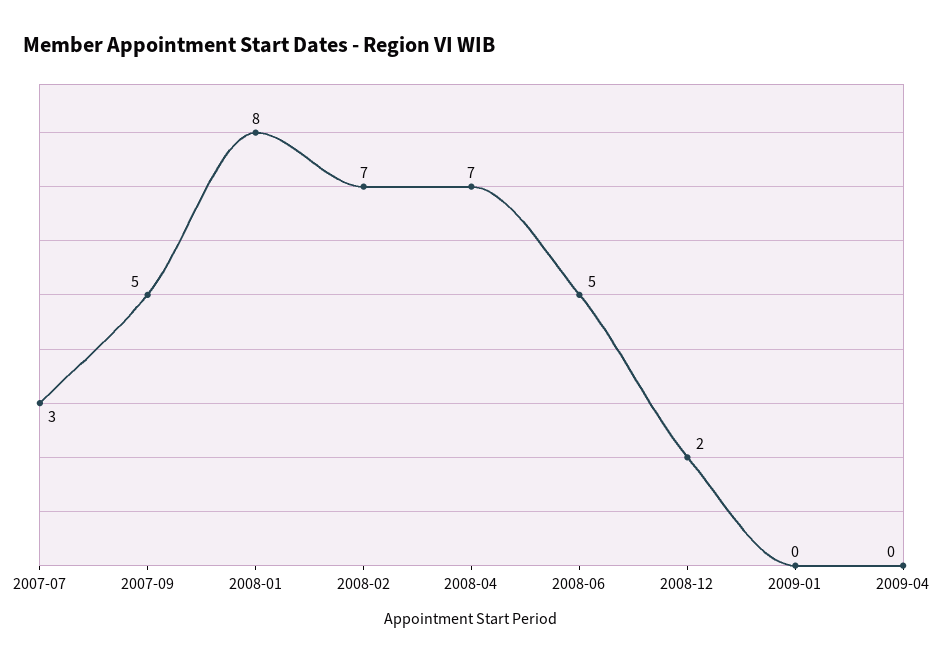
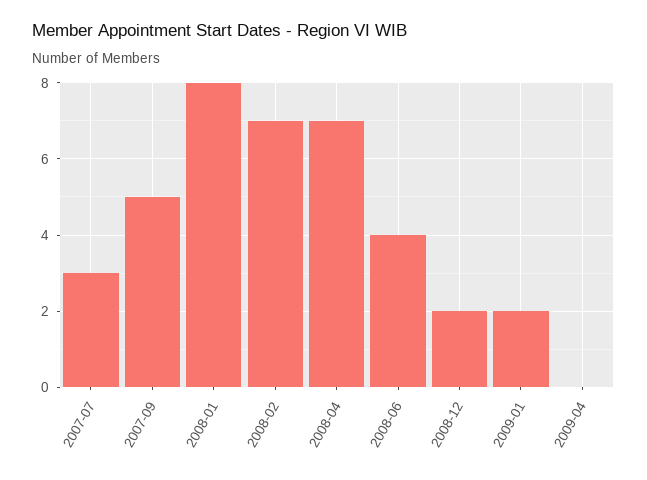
  {
    "2007-07": 3,
    "2007-09": 5,
    "2008-01": 8,
    "2008-02": 7,
    "2008-04": 7,
-   "2008-06": 5,
+   "2008-06": 4,
    "2008-12": 2,
-   "2009-01": 0,
+   "2009-01": 2,
    "2009-04": 0
  }

